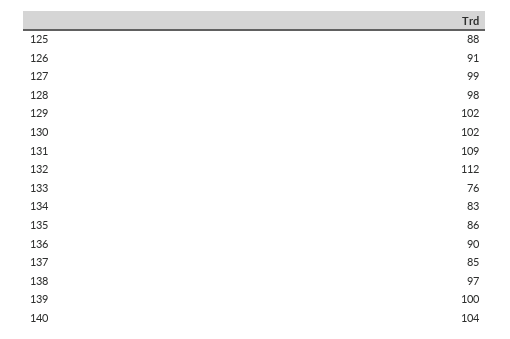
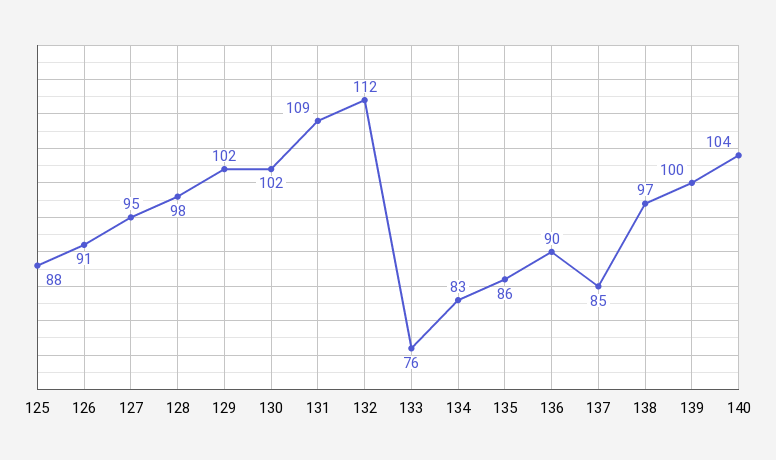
  {
    "125": 88,
    "126": 91,
-   "127": 99,
+   "127": 95,
    "128": 98,
    "129": 102,
    "130": 102,
    "131": 109,
    "132": 112,
    "133": 76,
    "134": 83,
    "135": 86,
    "136": 90,
    "137": 85,
    "138": 97,
    "139": 100,
    "140": 104
  }

